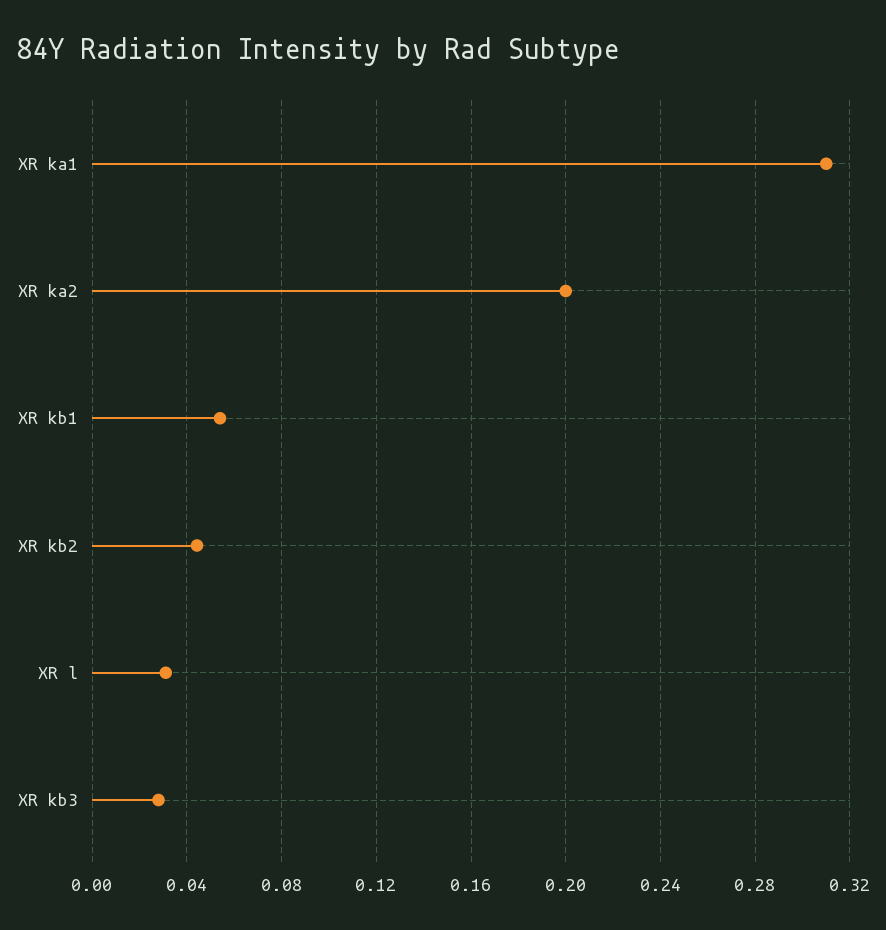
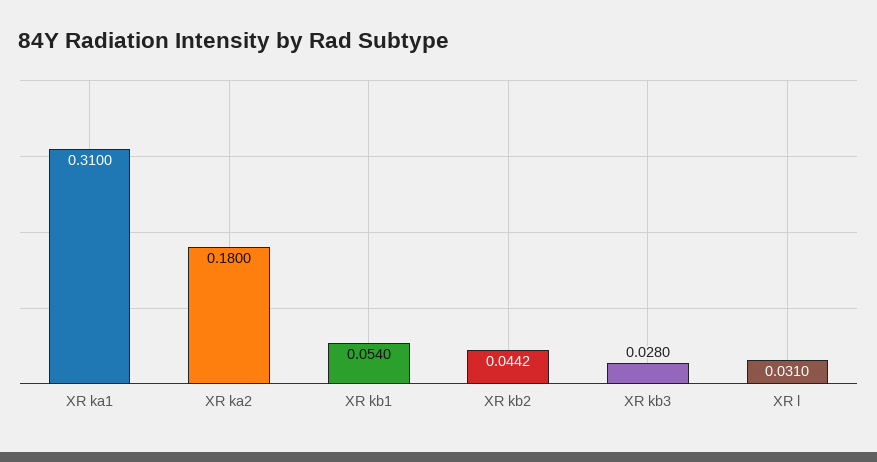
  {
    "XR ka1": 0.31,
-   "XR ka2": 0.2,
+   "XR ka2": 0.18,
    "XR kb1": 0.054,
    "XR kb2": 0.0442,
    "XR l": 0.031,
    "XR kb3": 0.028
  }

